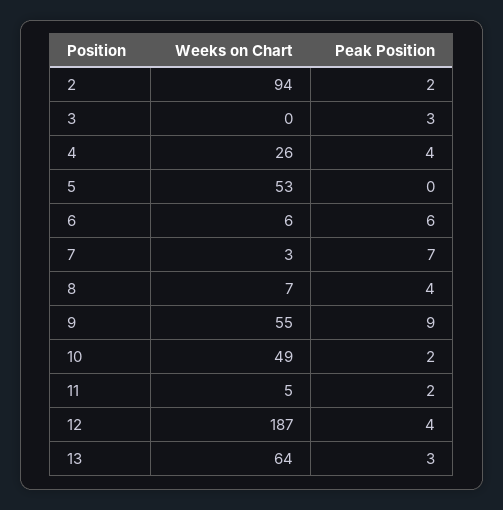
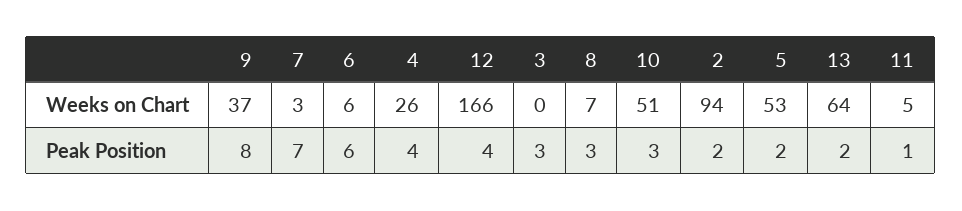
  {
    "Weeks on Chart": {
      "2": 94,
      "3": 0,
      "4": 26,
      "5": 53,
      "6": 6,
      "7": 3,
      "8": 7,
-     "9": 55,
+     "9": 37,
-     "10": 49,
+     "10": 51,
      "11": 5,
-     "12": 187,
+     "12": 166,
      "13": 64
    },
    "Peak Position": {
      "2": 2,
      "3": 3,
      "4": 4,
-     "5": 0,
+     "5": 2,
      "6": 6,
      "7": 7,
-     "8": 4,
+     "8": 3,
-     "9": 9,
+     "9": 8,
-     "10": 2,
+     "10": 3,
-     "11": 2,
+     "11": 1,
      "12": 4,
-     "13": 3
+     "13": 2
    }
  }

